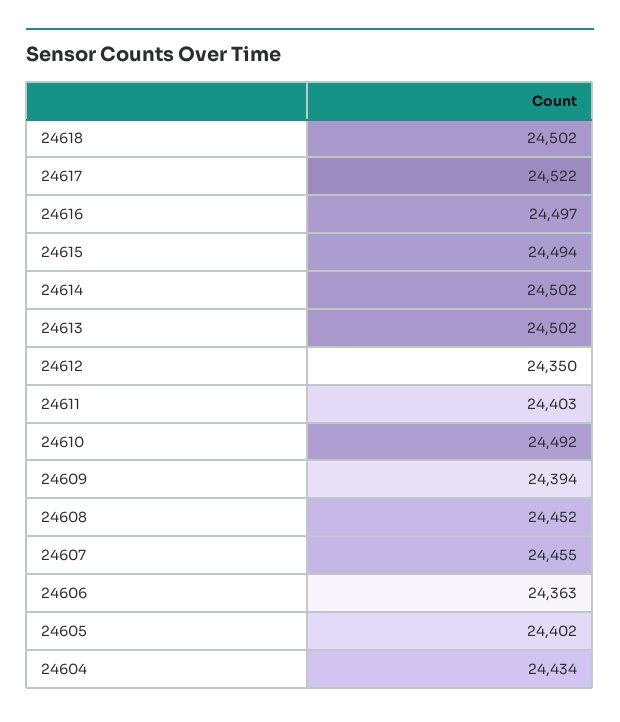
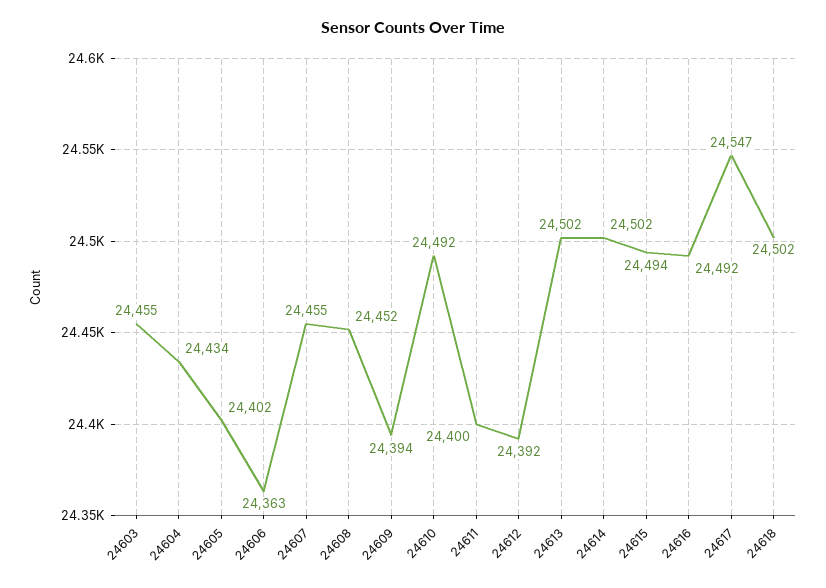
  {
    "24618": 24502,
-   "24617": 24522,
+   "24617": 24547,
-   "24616": 24497,
+   "24616": 24492,
    "24615": 24494,
    "24614": 24502,
    "24613": 24502,
-   "24612": 24350,
+   "24612": 24392,
-   "24611": 24403,
+   "24611": 24400,
    "24610": 24492,
    "24609": 24394,
    "24608": 24452,
    "24607": 24455,
    "24606": 24363,
    "24605": 24402,
-   "24604": 24434
+   "24604": 24434,
+   "24603": 24455
  }

